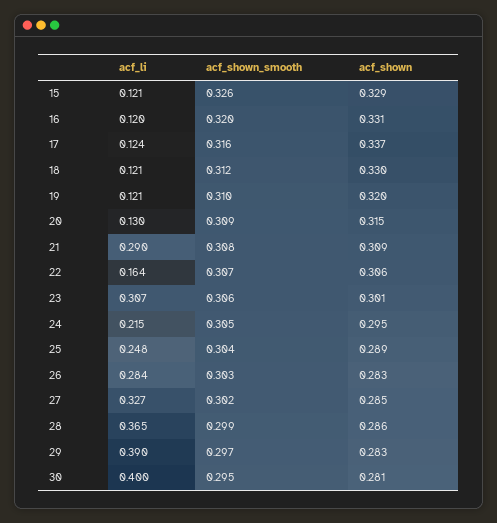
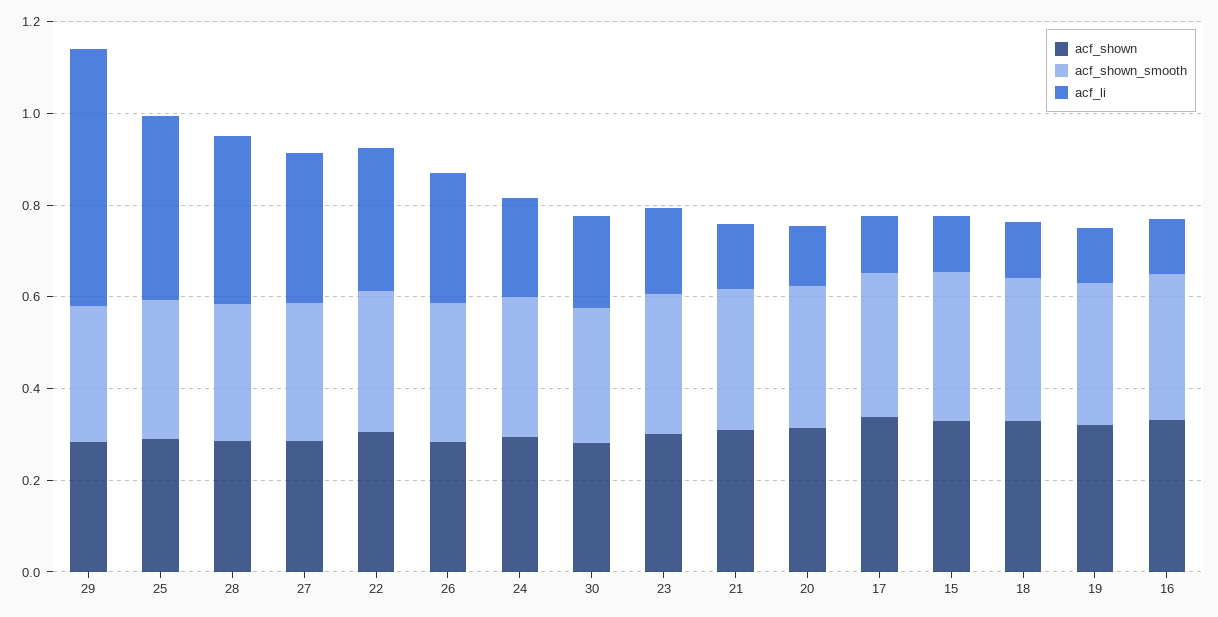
  {
    "acf_li": {
      "15": 0.121,
      "16": 0.12,
      "17": 0.124,
      "18": 0.121,
      "19": 0.121,
      "20": 0.13,
-     "21": 0.29,
+     "21": 0.15,
-     "22": 0.164,
+     "22": 0.3,
-     "23": 0.307,
+     "23": 0.2,
      "24": 0.215,
-     "25": 0.248,
+     "25": 0.4,
      "26": 0.284,
      "27": 0.327,
      "28": 0.365,
-     "29": 0.39,
+     "29": 0.55,
-     "30": 0.4
+     "30": 0.2
    },
    "acf_shown_smooth": {
      "15": 0.326,
      "16": 0.32,
      "17": 0.316,
      "18": 0.312,
      "19": 0.31,
      "20": 0.309,
      "21": 0.308,
      "22": 0.307,
      "23": 0.306,
      "24": 0.305,
      "25": 0.304,
      "26": 0.303,
      "27": 0.302,
      "28": 0.299,
      "29": 0.297,
      "30": 0.295
    },
    "acf_shown": {
      "15": 0.329,
      "16": 0.331,
      "17": 0.337,
      "18": 0.33,
      "19": 0.32,
      "20": 0.315,
      "21": 0.309,
      "22": 0.306,
      "23": 0.301,
      "24": 0.295,
      "25": 0.289,
      "26": 0.283,
      "27": 0.285,
      "28": 0.286,
      "29": 0.283,
      "30": 0.281
    }
  }

